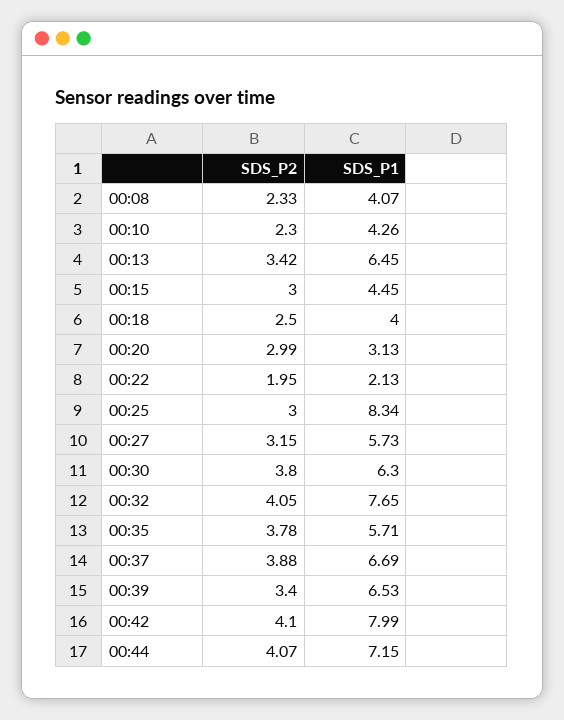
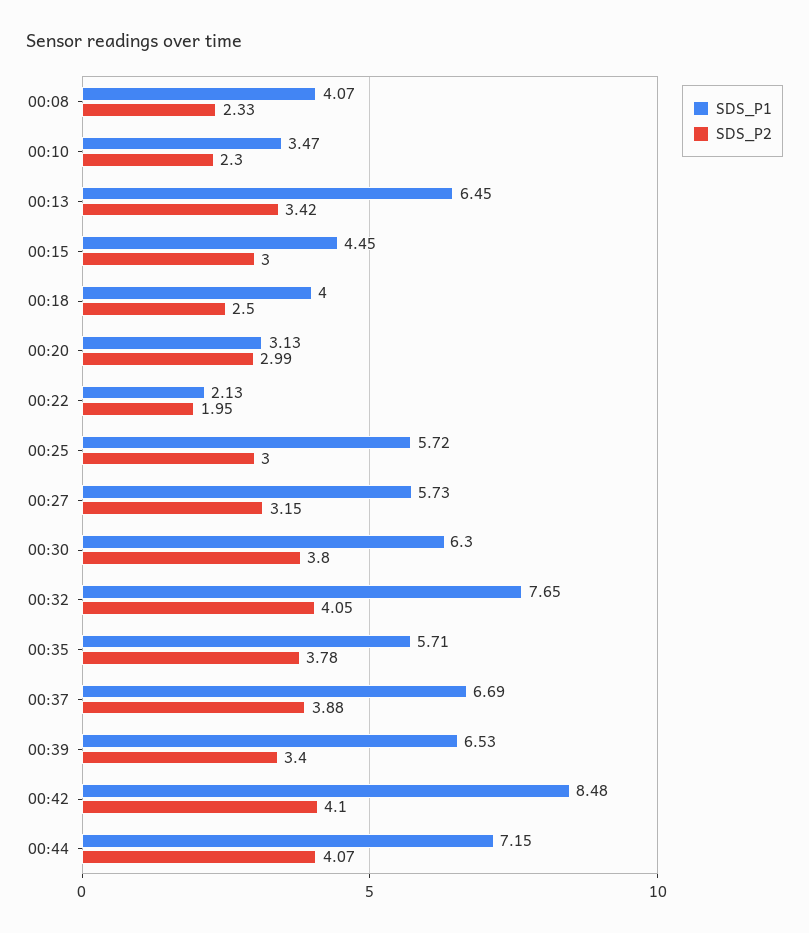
  {
    "SDS_P2": {
      "00:08": 2.33,
      "00:10": 2.3,
      "00:13": 3.42,
      "00:15": 3,
      "00:18": 2.5,
      "00:20": 2.99,
      "00:22": 1.95,
      "00:25": 3,
      "00:27": 3.15,
      "00:30": 3.8,
      "00:32": 4.05,
      "00:35": 3.78,
      "00:37": 3.88,
      "00:39": 3.4,
      "00:42": 4.1,
      "00:44": 4.07
    },
    "SDS_P1": {
      "00:08": 4.07,
-     "00:10": 4.26,
+     "00:10": 3.47,
      "00:13": 6.45,
      "00:15": 4.45,
      "00:18": 4,
      "00:20": 3.13,
      "00:22": 2.13,
-     "00:25": 8.34,
+     "00:25": 5.72,
      "00:27": 5.73,
      "00:30": 6.3,
      "00:32": 7.65,
      "00:35": 5.71,
      "00:37": 6.69,
      "00:39": 6.53,
-     "00:42": 7.99,
+     "00:42": 8.48,
      "00:44": 7.15
    }
  }

